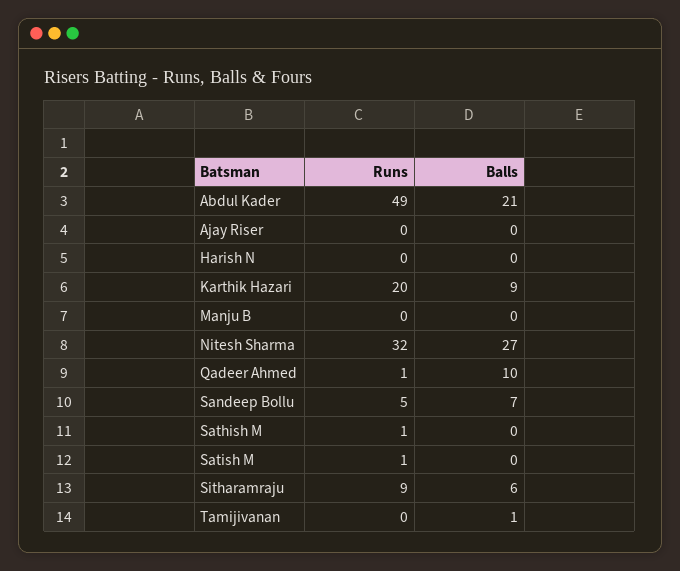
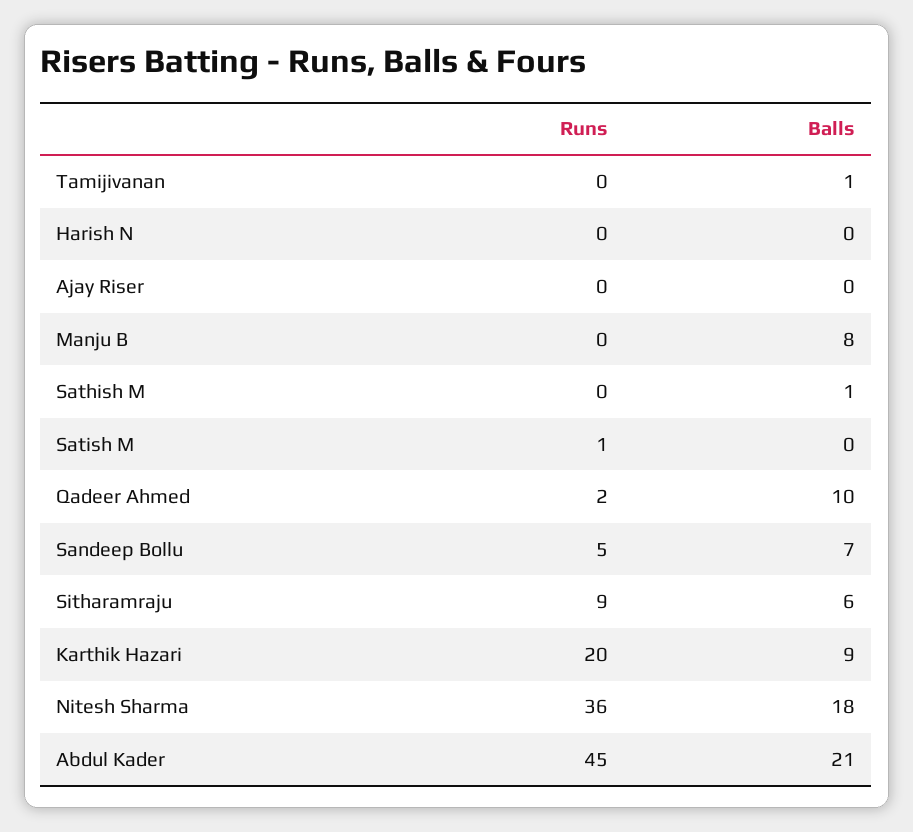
  {
    "Runs": {
-     "Abdul Kader": 49,
+     "Abdul Kader": 45,
      "Ajay Riser": 0,
      "Harish N": 0,
      "Karthik Hazari": 20,
      "Manju B": 0,
-     "Nitesh Sharma": 32,
+     "Nitesh Sharma": 36,
-     "Qadeer Ahmed": 1,
+     "Qadeer Ahmed": 2,
      "Sandeep Bollu": 5,
-     "Sathish M": 1,
+     "Sathish M": 0,
      "Satish M": 1,
      "Sitharamraju": 9,
      "Tamijivanan": 0
    },
    "Balls": {
      "Abdul Kader": 21,
      "Ajay Riser": 0,
      "Harish N": 0,
      "Karthik Hazari": 9,
-     "Manju B": 0,
+     "Manju B": 8,
-     "Nitesh Sharma": 27,
+     "Nitesh Sharma": 18,
      "Qadeer Ahmed": 10,
      "Sandeep Bollu": 7,
-     "Sathish M": 0,
+     "Sathish M": 1,
      "Satish M": 0,
      "Sitharamraju": 6,
      "Tamijivanan": 1
    }
  }

